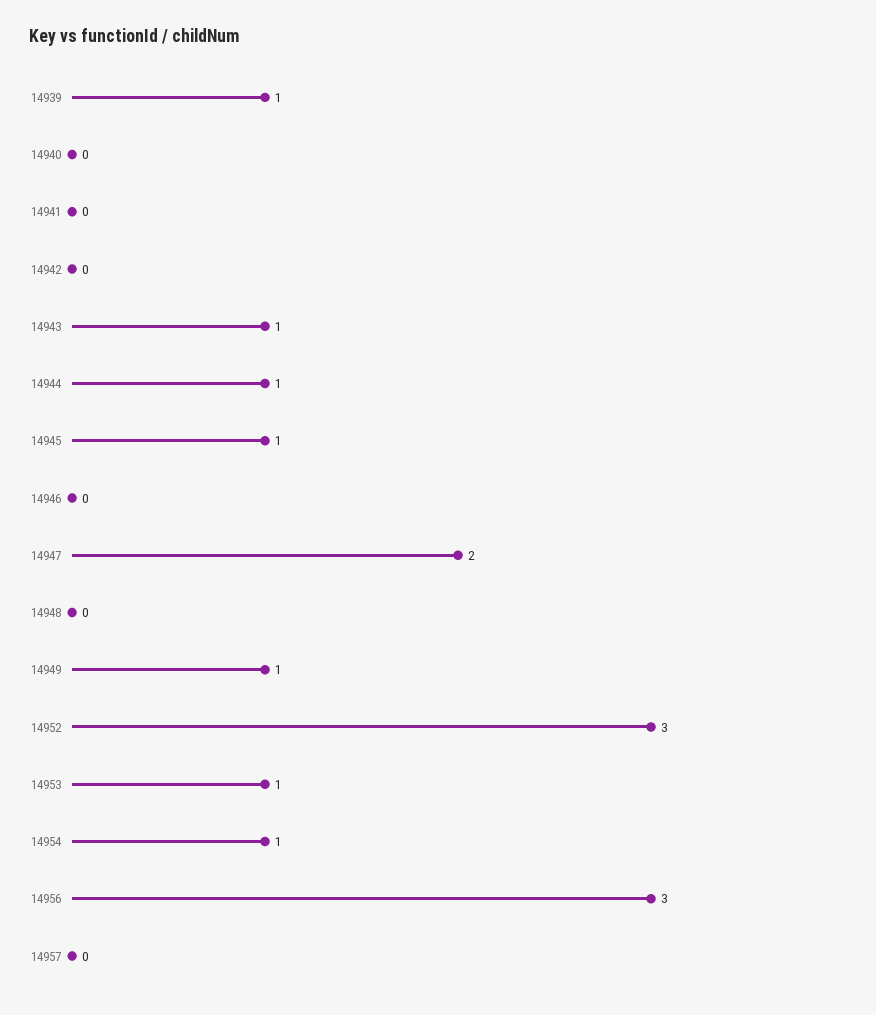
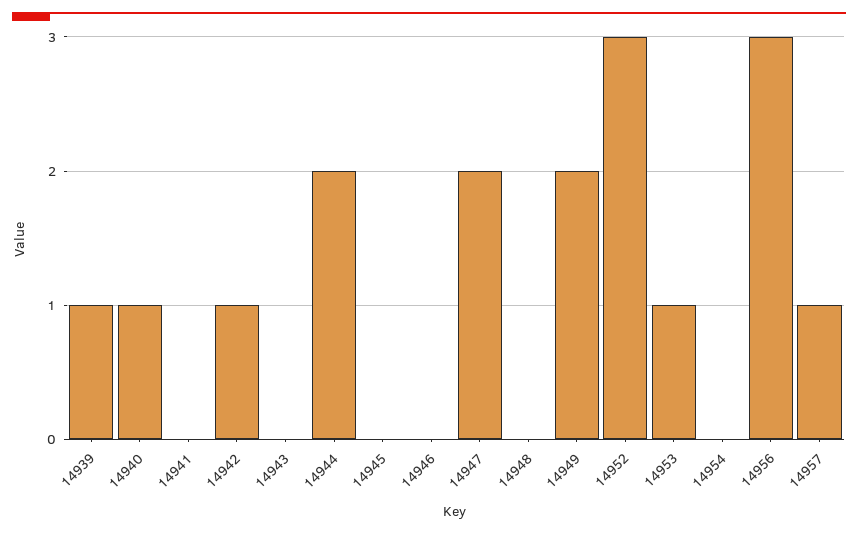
  {
    "14939": 1,
-   "14940": 0,
+   "14940": 1,
    "14941": 0,
-   "14942": 0,
+   "14942": 1,
-   "14943": 1,
+   "14943": 0,
-   "14944": 1,
+   "14944": 2,
-   "14945": 1,
+   "14945": 0,
    "14946": 0,
    "14947": 2,
    "14948": 0,
-   "14949": 1,
+   "14949": 2,
    "14952": 3,
    "14953": 1,
-   "14954": 1,
+   "14954": 0,
    "14956": 3,
-   "14957": 0
+   "14957": 1
  }

